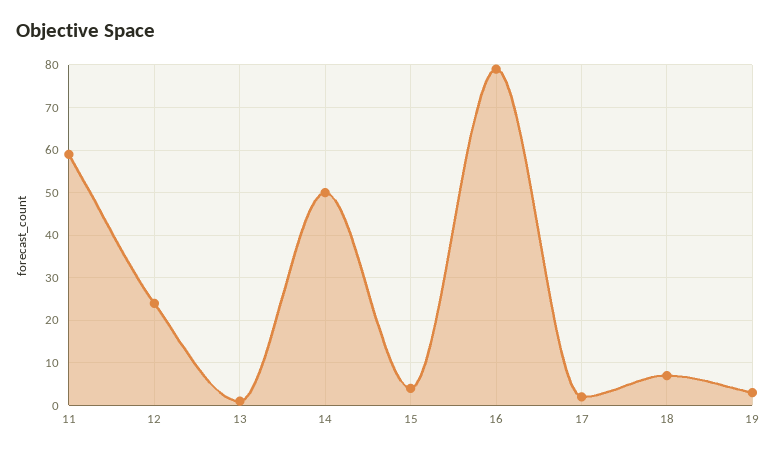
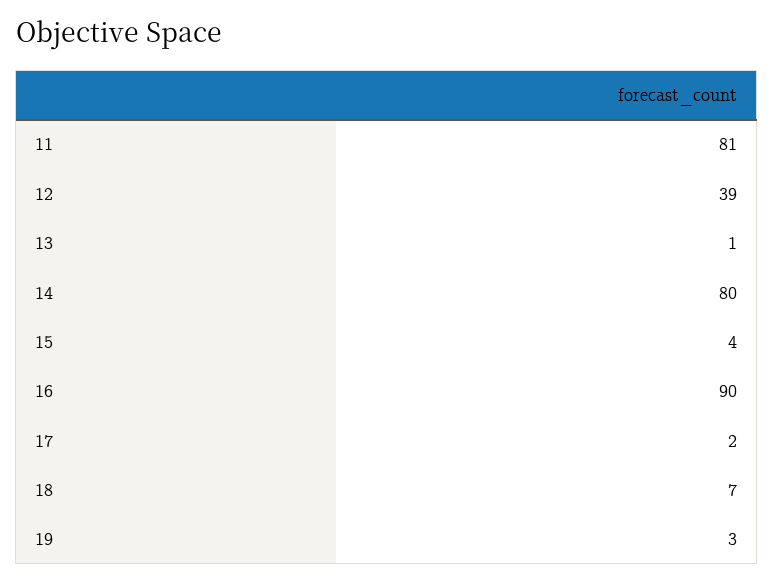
  {
-   "11": 60,
+   "11": 81,
-   "12": 25,
+   "12": 39,
    "13": 1,
-   "14": 50,
+   "14": 80,
    "15": 4,
-   "16": 80,
+   "16": 90,
    "17": 2,
    "18": 7,
    "19": 3
  }

